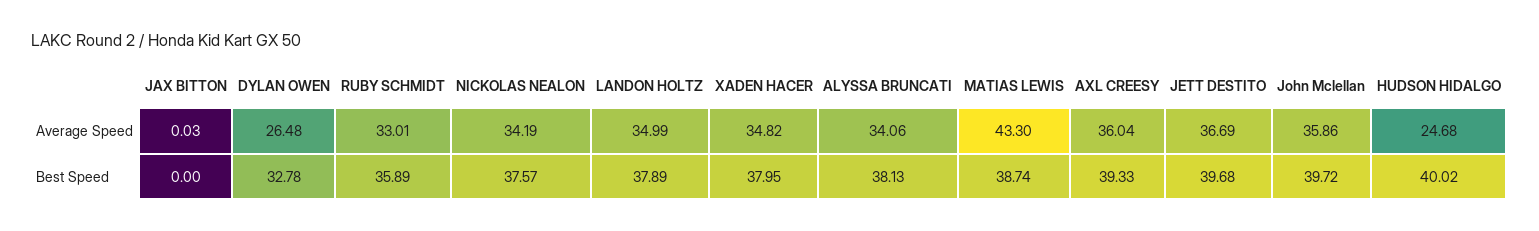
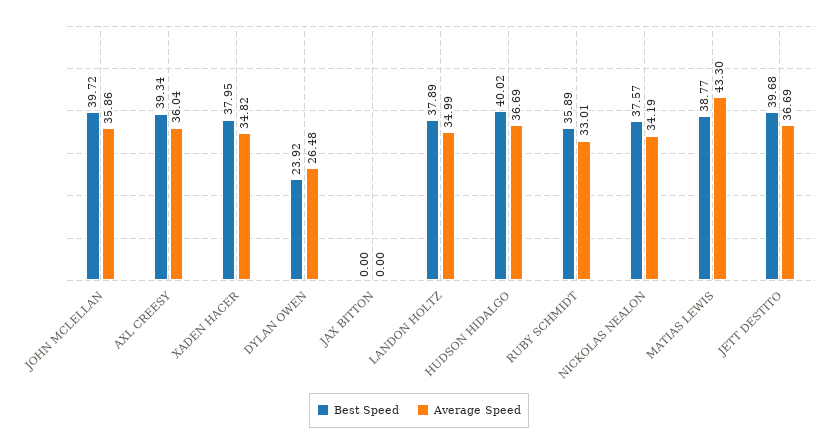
  {
    "Average Speed": {
-     "JAX BITTON": 0.03,
+     "JAX BITTON": 0,
      "DYLAN OWEN": 26.48,
      "RUBY SCHMIDT": 33.01,
      "NICKOLAS NEALON": 34.19,
      "LANDON HOLTZ": 34.99,
      "XADEN HACER": 34.82,
-     "ALYSSA BRUNCATI": 34.06,
      "MATIAS LEWIS": 43.3,
      "AXL CREESY": 36.04,
      "JETT DESTITO": 36.69,
      "John Mclellan": 35.86,
-     "HUDSON HIDALGO": 24.68
+     "HUDSON HIDALGO": 36.69
    },
    "Best Speed": {
      "JAX BITTON": 0,
-     "DYLAN OWEN": 32.78,
+     "DYLAN OWEN": 23.92,
      "RUBY SCHMIDT": 35.89,
      "NICKOLAS NEALON": 37.57,
      "LANDON HOLTZ": 37.89,
      "XADEN HACER": 37.95,
-     "ALYSSA BRUNCATI": 38.13,
-     "MATIAS LEWIS": 38.74,
+     "MATIAS LEWIS": 38.77,
-     "AXL CREESY": 39.33,
+     "AXL CREESY": 39.34,
      "JETT DESTITO": 39.68,
      "John Mclellan": 39.72,
      "HUDSON HIDALGO": 40.02
    }
  }

